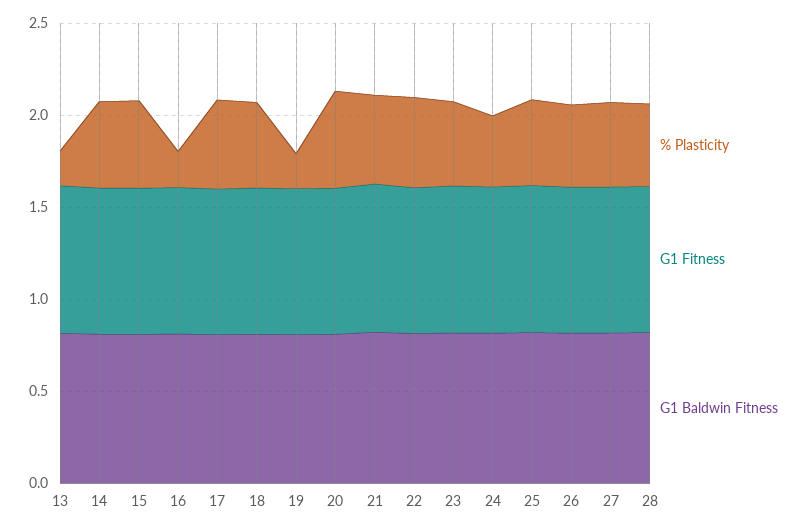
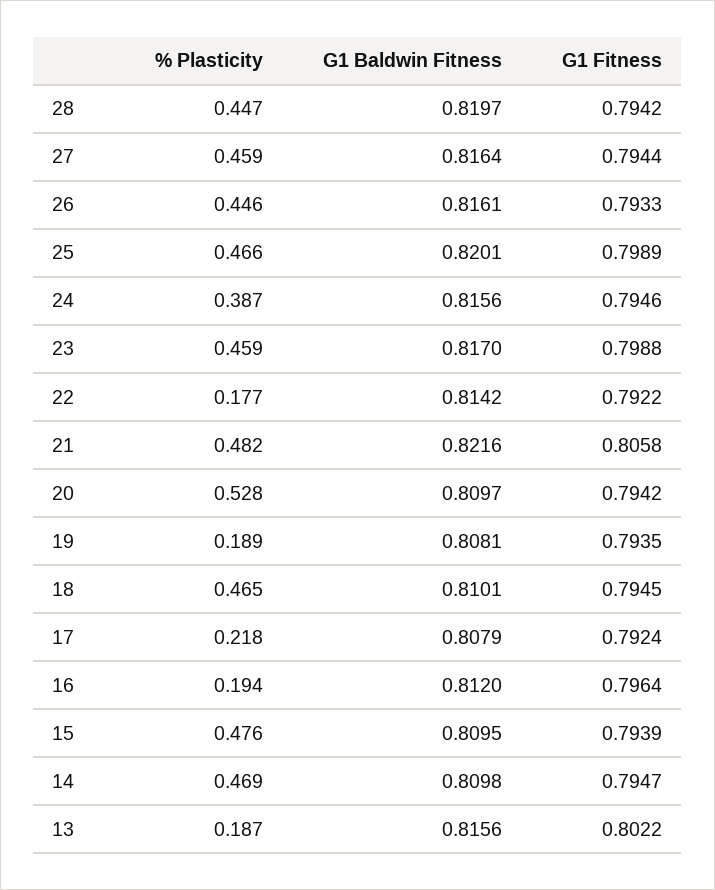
  {
    "% Plasticity": {
      "13": 0.187,
      "14": 0.469,
      "15": 0.476,
      "16": 0.194,
-     "17": 0.5,
+     "17": 0.218,
      "18": 0.465,
      "19": 0.189,
      "20": 0.528,
      "21": 0.482,
-     "22": 0.5,
+     "22": 0.177,
      "23": 0.459,
      "24": 0.387,
      "25": 0.466,
      "26": 0.446,
      "27": 0.459,
      "28": 0.447
    },
    "G1 Fitness": {
      "13": 0.8022,
      "14": 0.7947,
      "15": 0.7939,
      "16": 0.7964,
      "17": 0.7924,
      "18": 0.7945,
      "19": 0.7935,
      "20": 0.7942,
      "21": 0.8058,
      "22": 0.7922,
      "23": 0.7988,
      "24": 0.7946,
      "25": 0.7989,
      "26": 0.7933,
      "27": 0.7944,
      "28": 0.7942
    },
    "G1 Baldwin Fitness": {
      "13": 0.8156,
      "14": 0.8098,
      "15": 0.8095,
      "16": 0.812,
      "17": 0.8079,
      "18": 0.8101,
      "19": 0.8081,
      "20": 0.8097,
      "21": 0.8216,
      "22": 0.8142,
      "23": 0.817,
      "24": 0.8156,
      "25": 0.8201,
      "26": 0.8161,
      "27": 0.8164,
      "28": 0.8197
    }
  }

